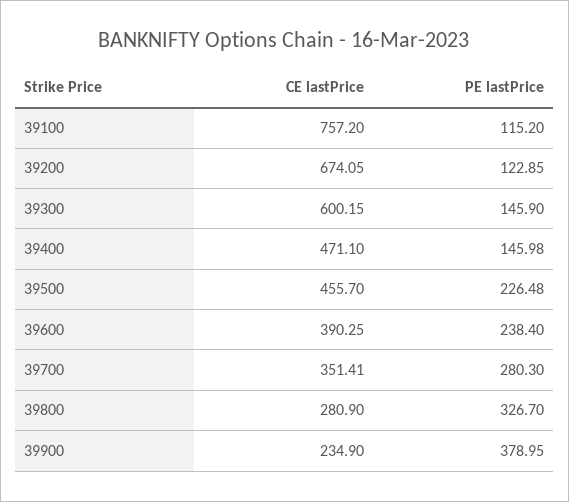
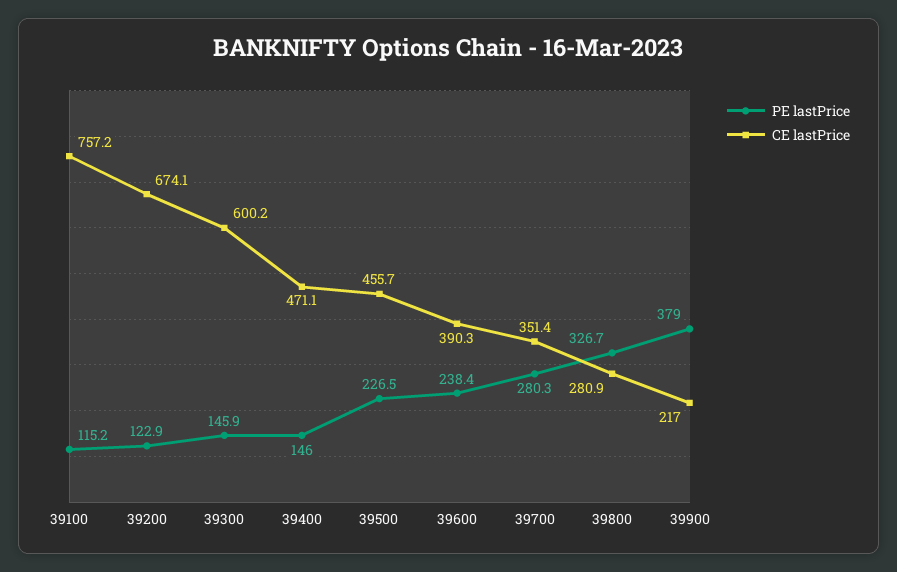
  {
    "CE lastPrice": {
      "39100": 757.2,
      "39200": 674.05,
      "39300": 600.15,
      "39400": 471.1,
      "39500": 455.7,
      "39600": 390.25,
      "39700": 351.41,
      "39800": 280.9,
-     "39900": 234.9
+     "39900": 217
    },
    "PE lastPrice": {
      "39100": 115.2,
      "39200": 122.85,
      "39300": 145.9,
      "39400": 145.98,
      "39500": 226.48,
      "39600": 238.4,
      "39700": 280.3,
      "39800": 326.7,
      "39900": 378.95
    }
  }

